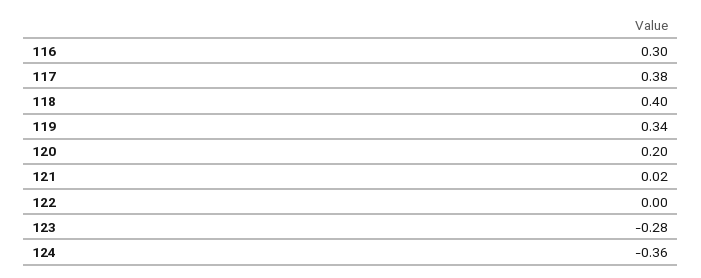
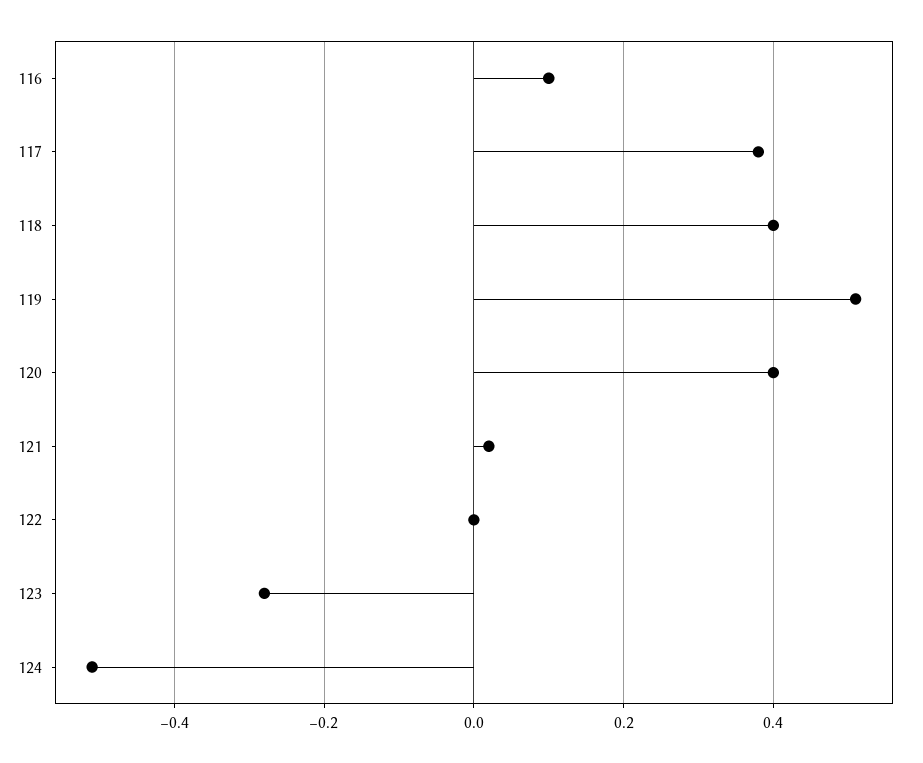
  {
-   "116": 0.3,
+   "116": 0.1,
    "117": 0.38,
    "118": 0.4,
-   "119": 0.34,
+   "119": 0.5,
-   "120": 0.2,
+   "120": 0.4,
    "121": 0.02,
    "122": 0,
    "123": -0.28,
-   "124": -0.36
+   "124": -0.5
  }

